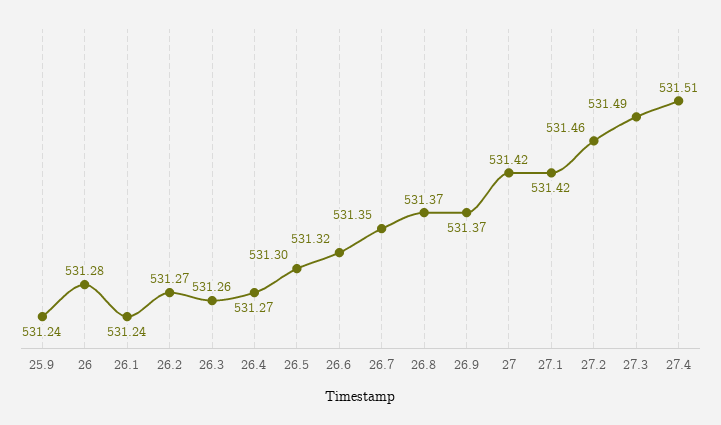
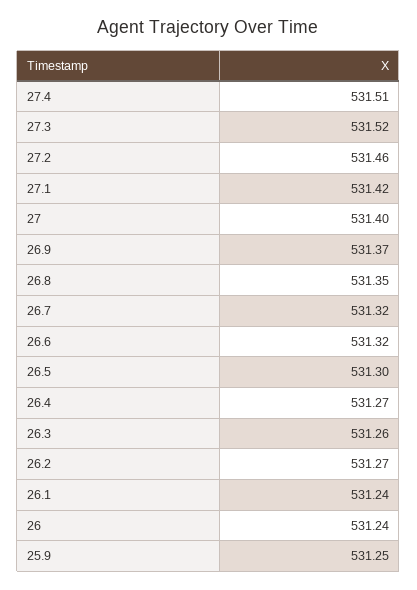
  {
-   "25.9": 531.24,
+   "25.9": 531.25,
-   "26": 531.28,
+   "26": 531.24,
    "26.1": 531.24,
    "26.2": 531.27,
    "26.3": 531.26,
    "26.4": 531.27,
    "26.5": 531.3,
    "26.6": 531.32,
-   "26.7": 531.35,
+   "26.7": 531.32,
-   "26.8": 531.37,
+   "26.8": 531.35,
    "26.9": 531.37,
-   "27": 531.42,
+   "27": 531.4,
    "27.1": 531.42,
    "27.2": 531.46,
-   "27.3": 531.49,
+   "27.3": 531.52,
    "27.4": 531.51
  }

